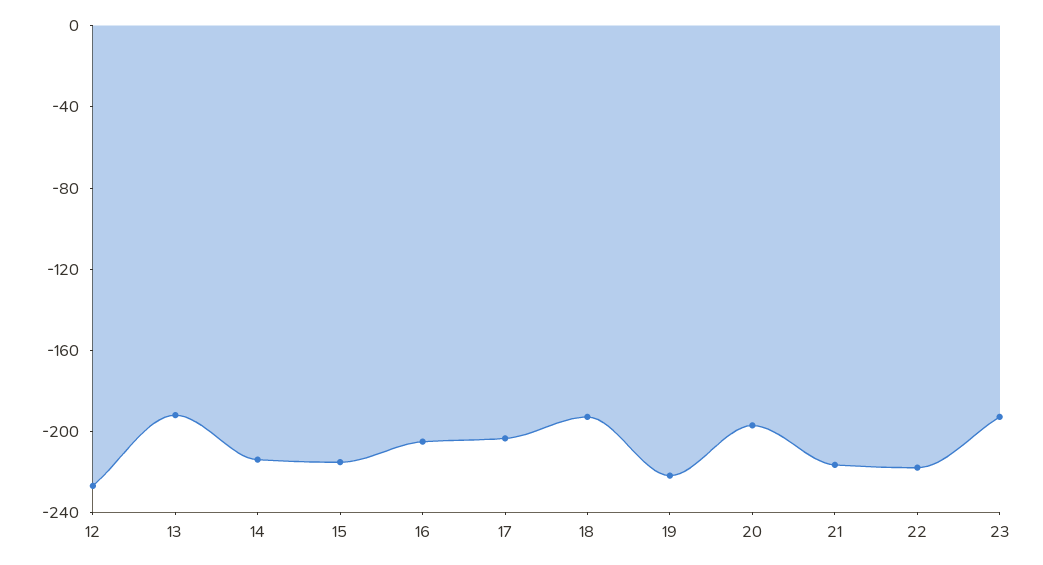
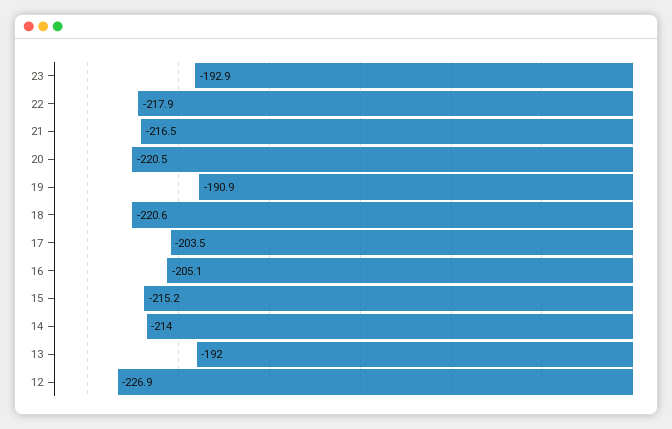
  {
    "12": -226.9,
    "13": -192,
    "14": -214,
    "15": -215.2,
    "16": -205.1,
    "17": -203.5,
-   "18": -190,
+   "18": -220.6,
-   "19": -220,
+   "19": -190.9,
-   "20": -200,
+   "20": -220.5,
    "21": -216.5,
    "22": -217.9,
    "23": -192.9
  }

